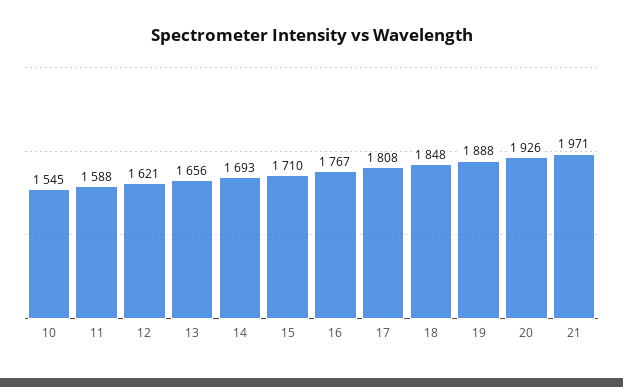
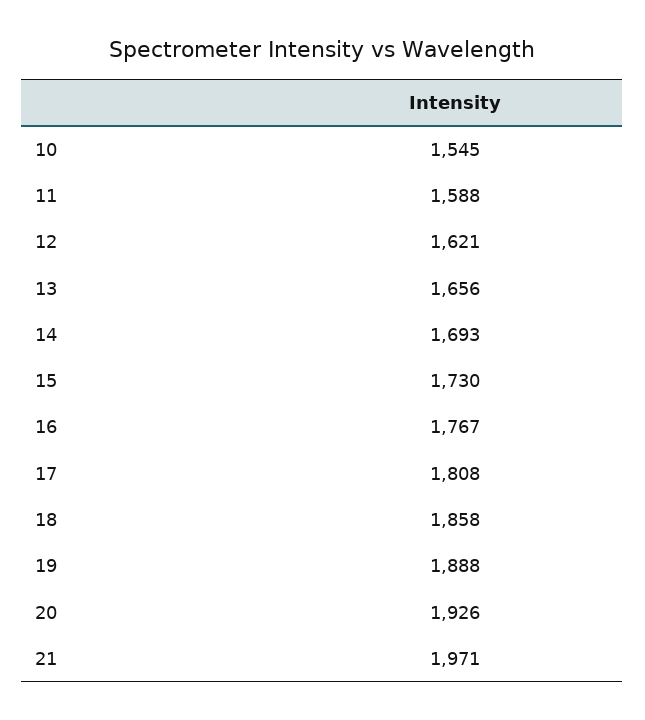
  {
    "10": 1545,
    "11": 1588,
    "12": 1621,
    "13": 1656,
    "14": 1693,
-   "15": 1710,
+   "15": 1730,
    "16": 1767,
    "17": 1808,
-   "18": 1848,
+   "18": 1858,
    "19": 1888,
    "20": 1926,
    "21": 1971
  }

